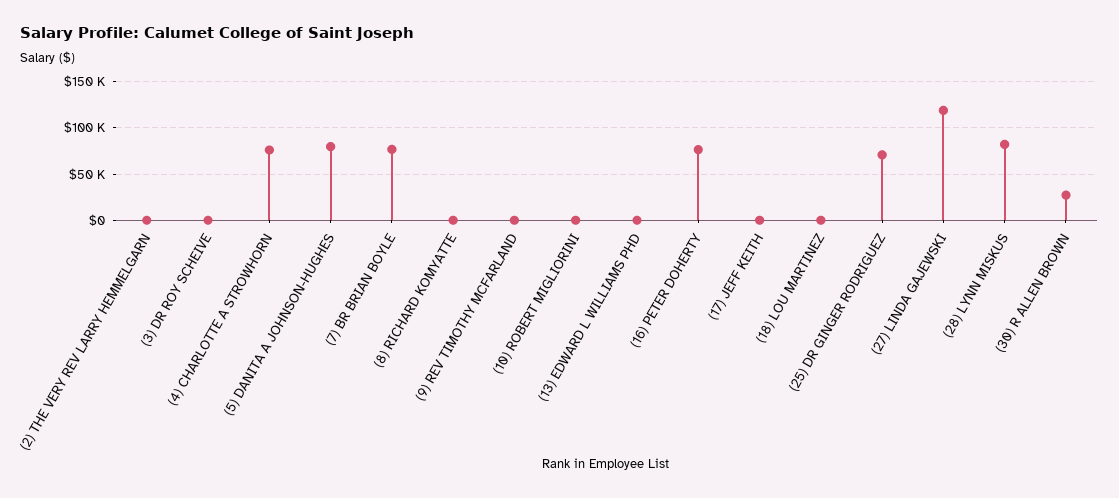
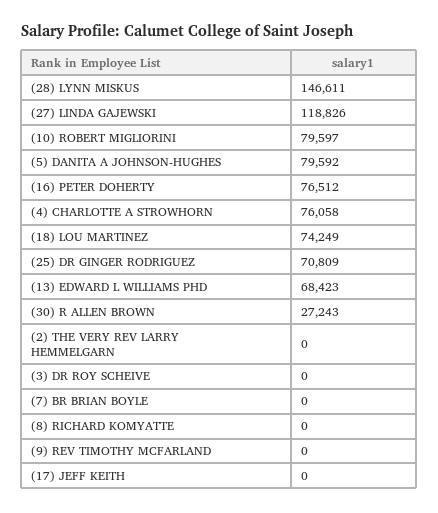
  {
    "(2) THE VERY REV LARRY HEMMELGARN": 0,
    "(3) DR ROY SCHEIVE": 0,
    "(4) CHARLOTTE A STROWHORN": 76058,
    "(5) DANITA A JOHNSON-HUGHES": 79592,
-   "(7) BR BRIAN BOYLE": 80000,
+   "(7) BR BRIAN BOYLE": 0,
    "(8) RICHARD KOMYATTE": 0,
    "(9) REV TIMOTHY MCFARLAND": 0,
-   "(10) ROBERT MIGLIORINI": 0,
+   "(10) ROBERT MIGLIORINI": 79597,
-   "(13) EDWARD L WILLIAMS PHD": 0,
+   "(13) EDWARD L WILLIAMS PHD": 68423,
    "(16) PETER DOHERTY": 76512,
    "(17) JEFF KEITH": 0,
-   "(18) LOU MARTINEZ": 0,
+   "(18) LOU MARTINEZ": 74249,
    "(25) DR GINGER RODRIGUEZ": 70809,
    "(27) LINDA GAJEWSKI": 118826,
-   "(28) LYNN MISKUS": 80000,
+   "(28) LYNN MISKUS": 146611,
    "(30) R ALLEN BROWN": 27243
  }

